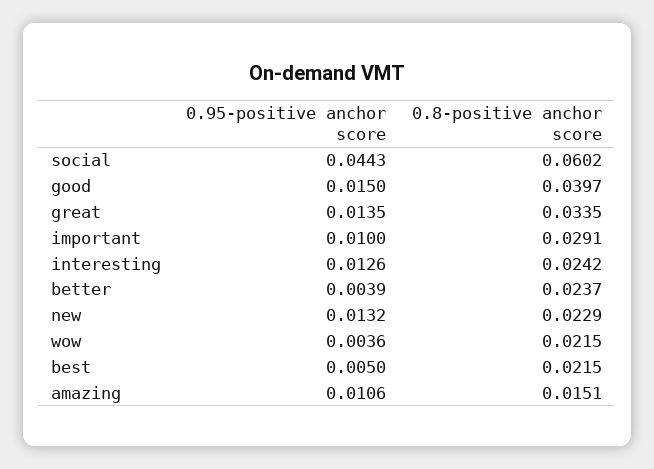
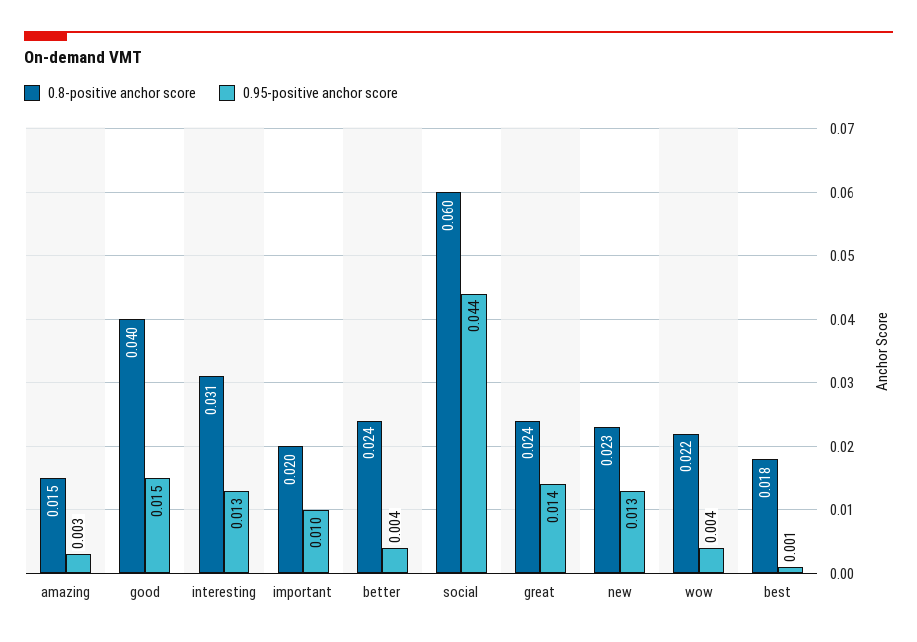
  {
    "0.95-positive anchor score": {
      "social": 0.0443,
      "good": 0.015,
      "great": 0.0135,
      "important": 0.01,
      "interesting": 0.0126,
      "better": 0.0039,
      "new": 0.0132,
      "wow": 0.0036,
-     "best": 0.005,
+     "best": 0.001,
-     "amazing": 0.0106
+     "amazing": 0.003
    },
    "0.8-positive anchor score": {
      "social": 0.0602,
      "good": 0.0397,
-     "great": 0.0335,
+     "great": 0.024,
-     "important": 0.0291,
+     "important": 0.02,
-     "interesting": 0.0242,
+     "interesting": 0.031,
      "better": 0.0237,
      "new": 0.0229,
      "wow": 0.0215,
-     "best": 0.0215,
+     "best": 0.018,
      "amazing": 0.0151
    }
  }

